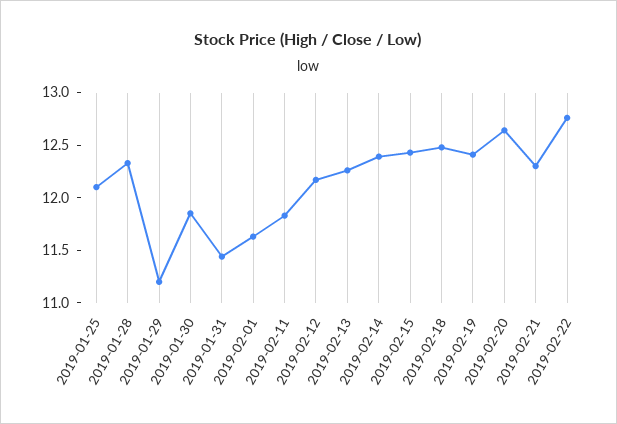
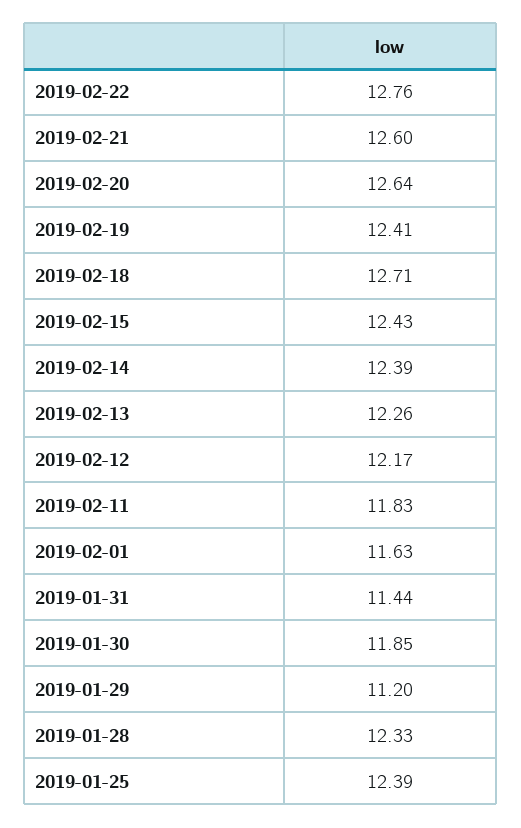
  {
-   "2019-01-25": 12.1,
+   "2019-01-25": 12.39,
    "2019-01-28": 12.33,
    "2019-01-29": 11.2,
    "2019-01-30": 11.85,
    "2019-01-31": 11.44,
    "2019-02-01": 11.63,
    "2019-02-11": 11.83,
    "2019-02-12": 12.17,
    "2019-02-13": 12.26,
    "2019-02-14": 12.39,
    "2019-02-15": 12.43,
-   "2019-02-18": 12.5,
+   "2019-02-18": 12.71,
    "2019-02-19": 12.41,
    "2019-02-20": 12.64,
-   "2019-02-21": 12.3,
+   "2019-02-21": 12.6,
    "2019-02-22": 12.76
  }

